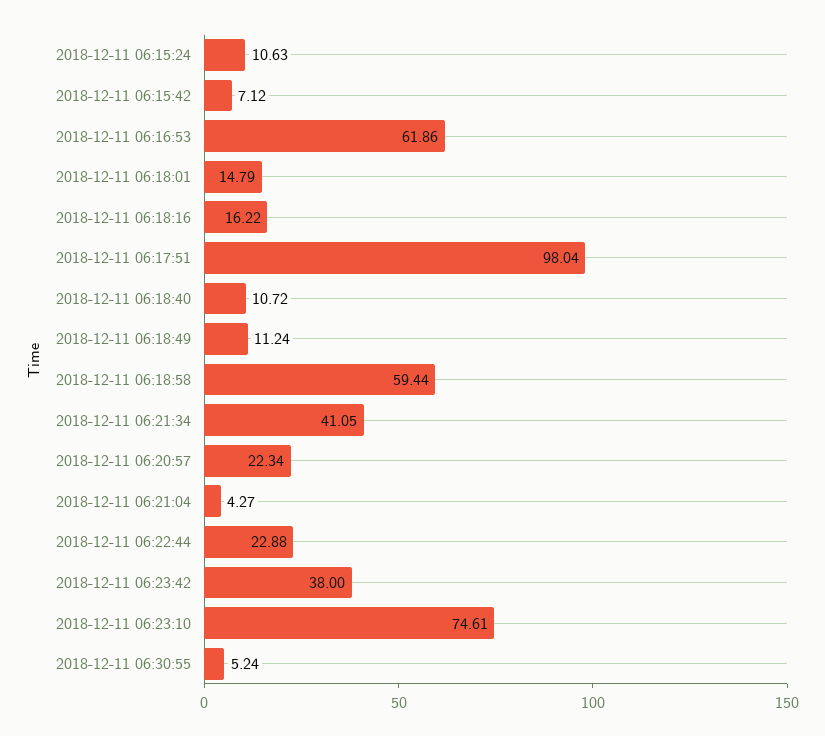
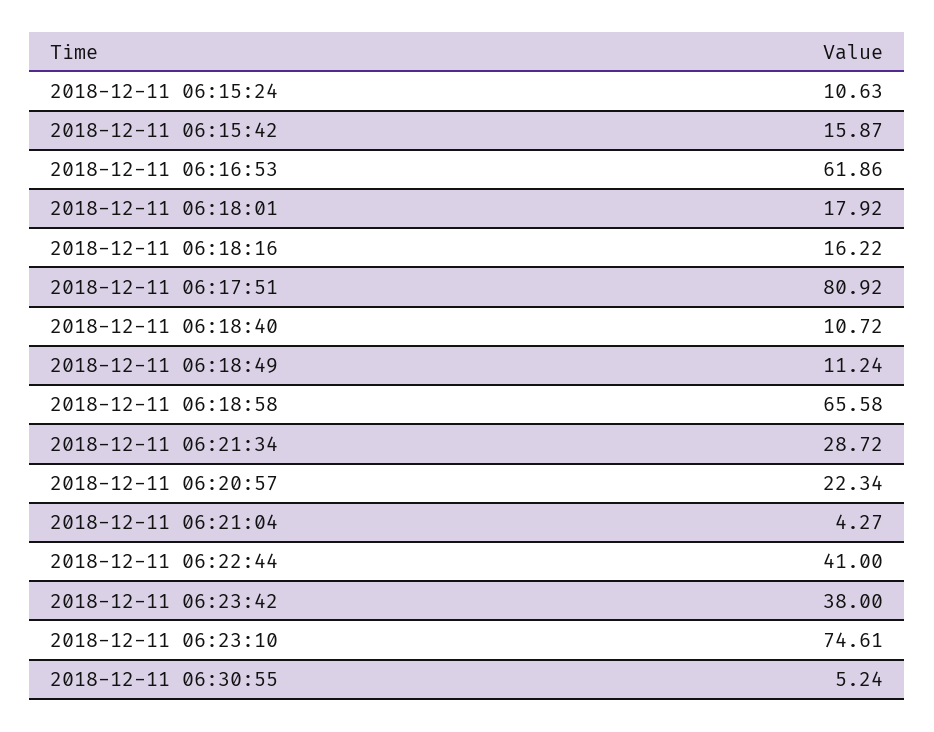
  {
    "2018-12-11 06:15:24": 10.63,
-   "2018-12-11 06:15:42": 7.12,
+   "2018-12-11 06:15:42": 15.87,
    "2018-12-11 06:16:53": 61.86,
-   "2018-12-11 06:18:01": 14.79,
+   "2018-12-11 06:18:01": 17.92,
    "2018-12-11 06:18:16": 16.22,
-   "2018-12-11 06:17:51": 98.04,
+   "2018-12-11 06:17:51": 80.92,
    "2018-12-11 06:18:40": 10.72,
    "2018-12-11 06:18:49": 11.24,
-   "2018-12-11 06:18:58": 59.44,
+   "2018-12-11 06:18:58": 65.58,
-   "2018-12-11 06:21:34": 41.05,
+   "2018-12-11 06:21:34": 28.72,
    "2018-12-11 06:20:57": 22.34,
    "2018-12-11 06:21:04": 4.27,
-   "2018-12-11 06:22:44": 22.88,
+   "2018-12-11 06:22:44": 41,
    "2018-12-11 06:23:42": 38,
    "2018-12-11 06:23:10": 74.61,
    "2018-12-11 06:30:55": 5.24
  }

